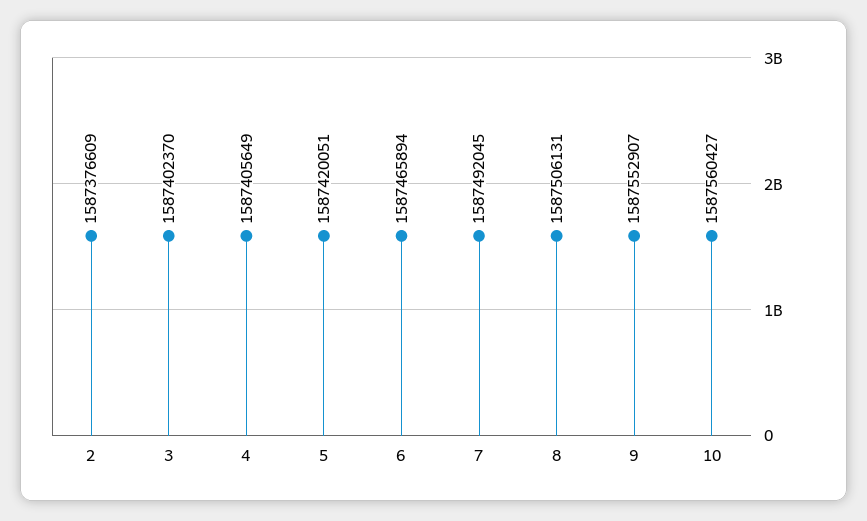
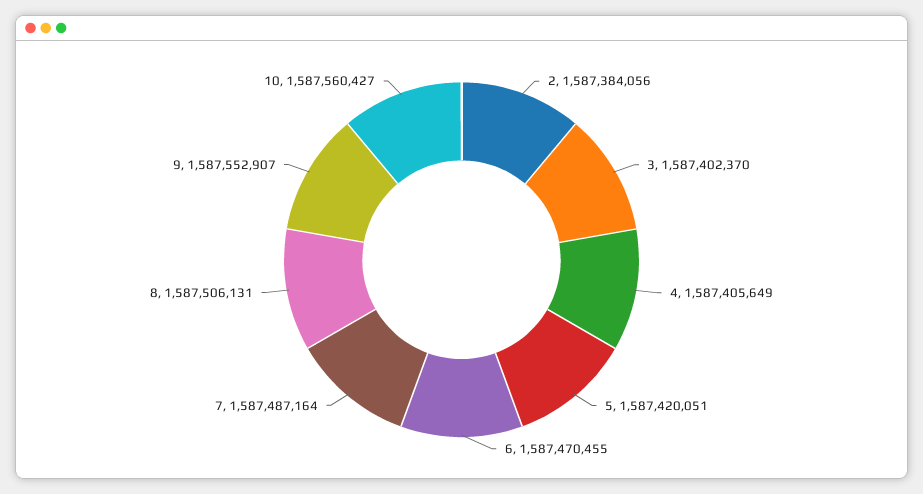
  {
-   "2": 1587376609,
+   "2": 1587384056,
    "3": 1587402370,
    "4": 1587405649,
    "5": 1587420051,
-   "6": 1587465894,
+   "6": 1587470455,
-   "7": 1587492045,
+   "7": 1587487164,
    "8": 1587506131,
    "9": 1587552907,
    "10": 1587560427
  }

